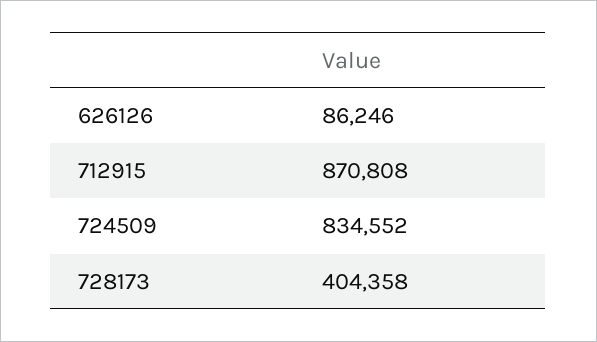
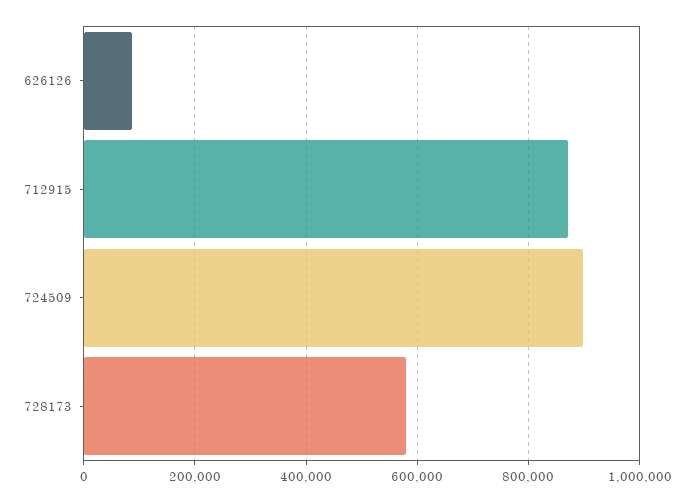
  {
    "626126": 86246,
    "712915": 870808,
-   "724509": 834552,
+   "724509": 900000,
-   "728173": 404358
+   "728173": 580000
  }

